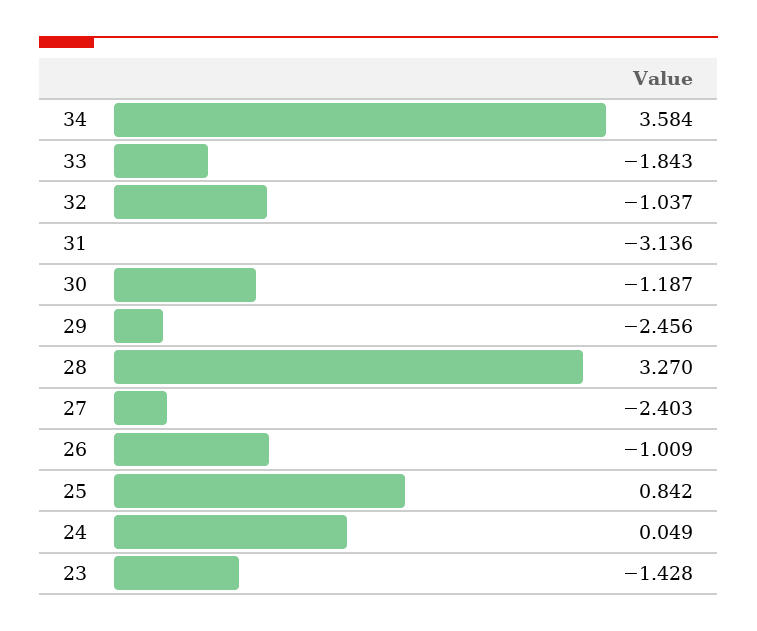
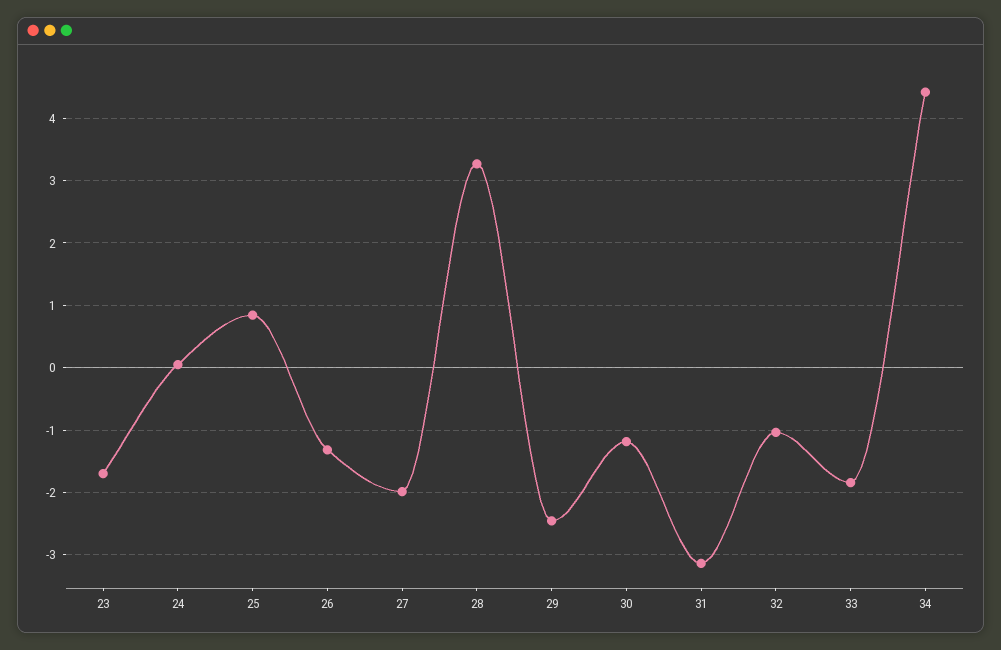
  {
-   "34": 3.584,
+   "34": 4.4,
    "33": -1.843,
    "32": -1.037,
    "31": -3.136,
    "30": -1.187,
    "29": -2.456,
    "28": 3.27,
-   "27": -2.403,
+   "27": -2,
-   "26": -1.009,
+   "26": -1.3,
    "25": 0.842,
    "24": 0.049,
-   "23": -1.428
+   "23": -1.7
  }

